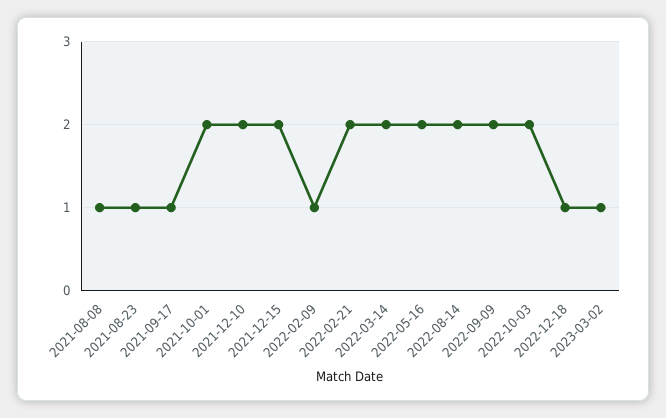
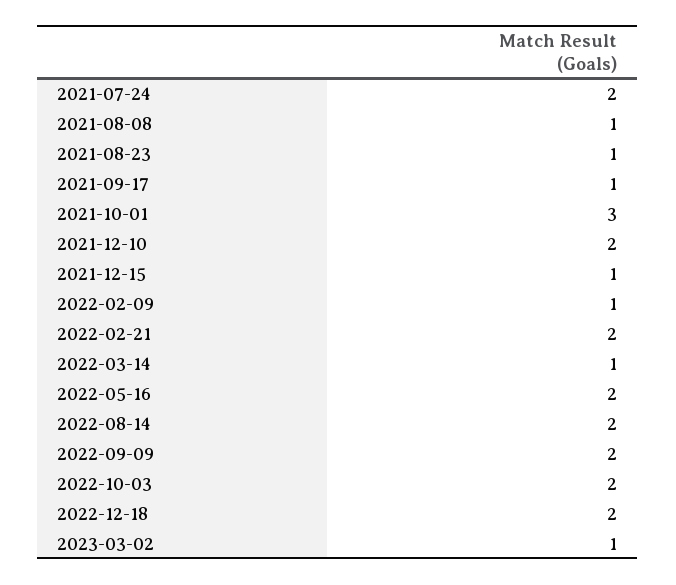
  {
    "2021-08-08": 1,
    "2021-08-23": 1,
    "2021-09-17": 1,
-   "2021-10-01": 2,
+   "2021-10-01": 3,
    "2021-12-10": 2,
-   "2021-12-15": 2,
+   "2021-12-15": 1,
    "2022-02-09": 1,
    "2022-02-21": 2,
-   "2022-03-14": 2,
+   "2022-03-14": 1,
    "2022-05-16": 2,
    "2022-08-14": 2,
    "2022-09-09": 2,
    "2022-10-03": 2,
-   "2022-12-18": 1,
+   "2022-12-18": 2,
-   "2023-03-02": 1
+   "2023-03-02": 1,
+   "2021-07-24": 2
  }

